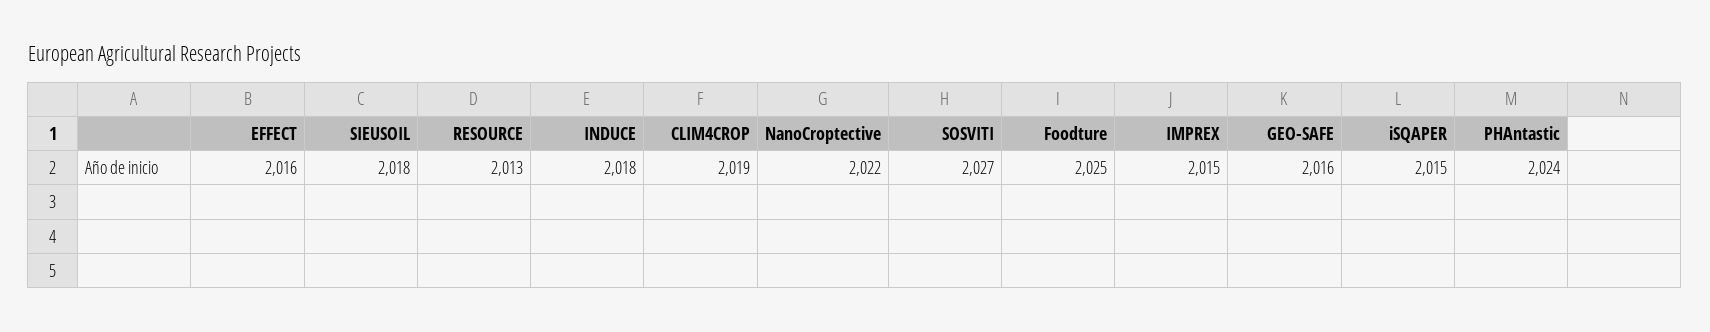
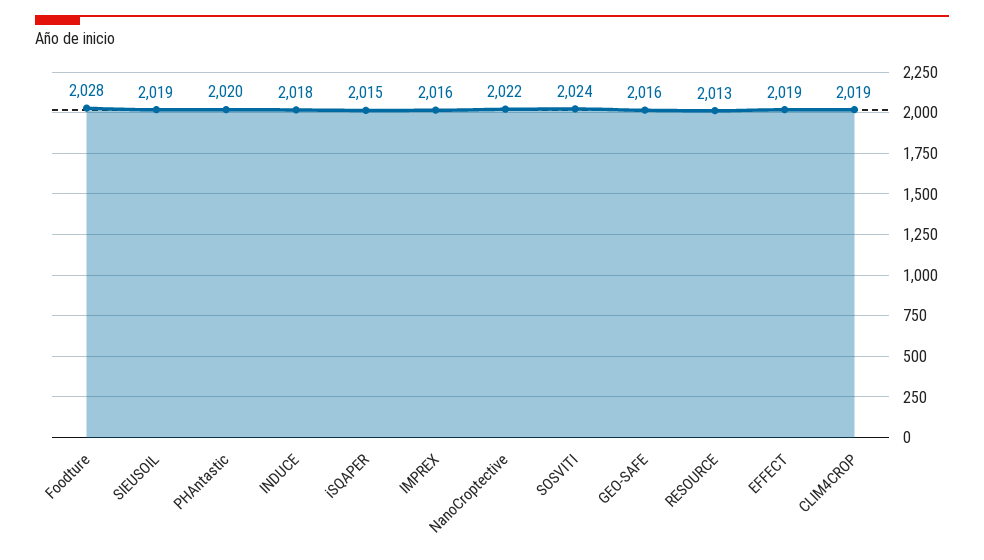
  {
-   "EFFECT": 2016,
+   "EFFECT": 2019,
-   "SIEUSOIL": 2018,
+   "SIEUSOIL": 2019,
    "RESOURCE": 2013,
    "INDUCE": 2018,
    "CLIM4CROP": 2019,
    "NanoCroptective": 2022,
-   "SOSVITI": 2027,
+   "SOSVITI": 2024,
-   "Foodture": 2025,
+   "Foodture": 2028,
-   "IMPREX": 2015,
+   "IMPREX": 2016,
    "GEO-SAFE": 2016,
    "iSQAPER": 2015,
-   "PHAntastic": 2024
+   "PHAntastic": 2020
  }

